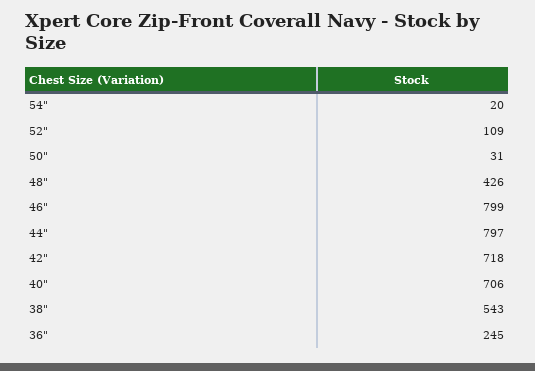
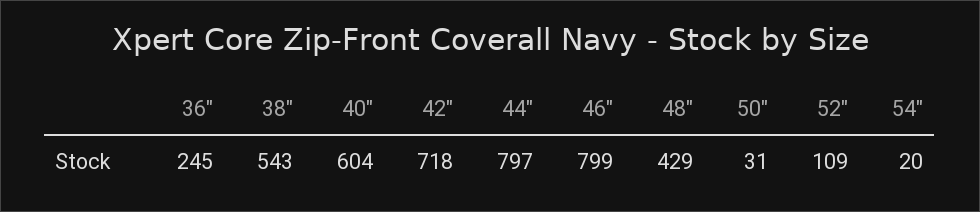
  {
    "54\"": 20,
    "52\"": 109,
    "50\"": 31,
-   "48\"": 426,
+   "48\"": 429,
    "46\"": 799,
    "44\"": 797,
    "42\"": 718,
-   "40\"": 706,
+   "40\"": 604,
    "38\"": 543,
    "36\"": 245
  }

